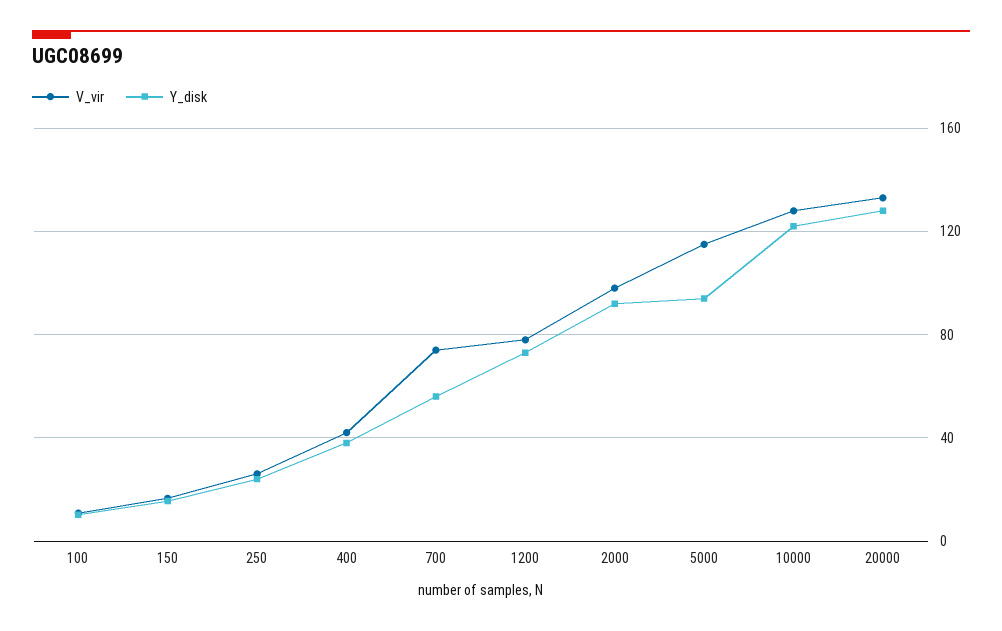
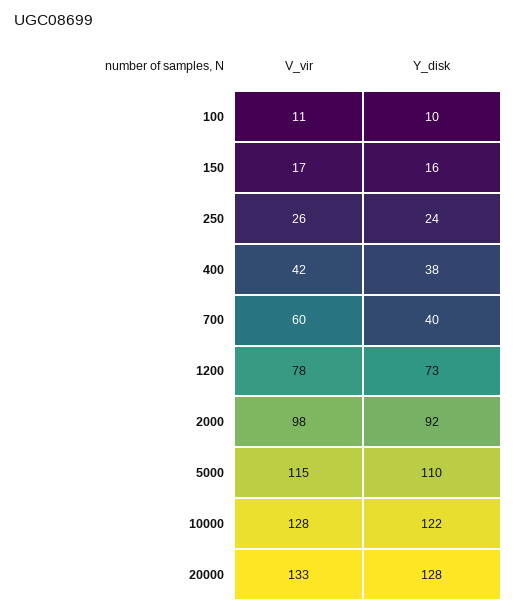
  {
    "V_vir": {
      "100": 11,
      "150": 17,
      "250": 26,
      "400": 42,
-     "700": 75,
+     "700": 60,
      "1200": 78,
      "2000": 98,
      "5000": 115,
      "10000": 128,
      "20000": 133
    },
    "Y_disk": {
      "100": 10,
      "150": 16,
      "250": 24,
      "400": 38,
-     "700": 55,
+     "700": 40,
      "1200": 73,
      "2000": 92,
-     "5000": 95,
+     "5000": 110,
      "10000": 122,
      "20000": 128
    }
  }

